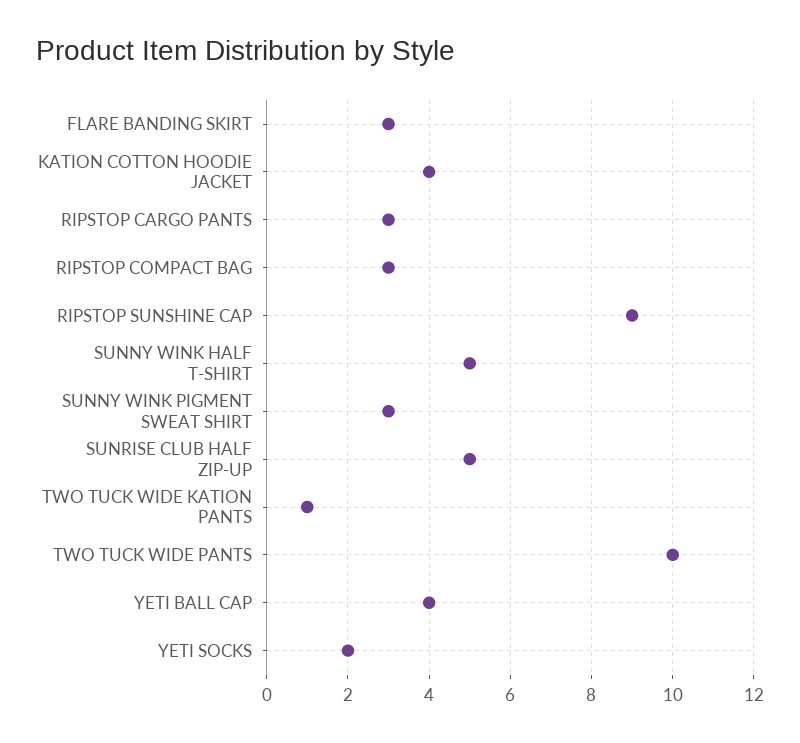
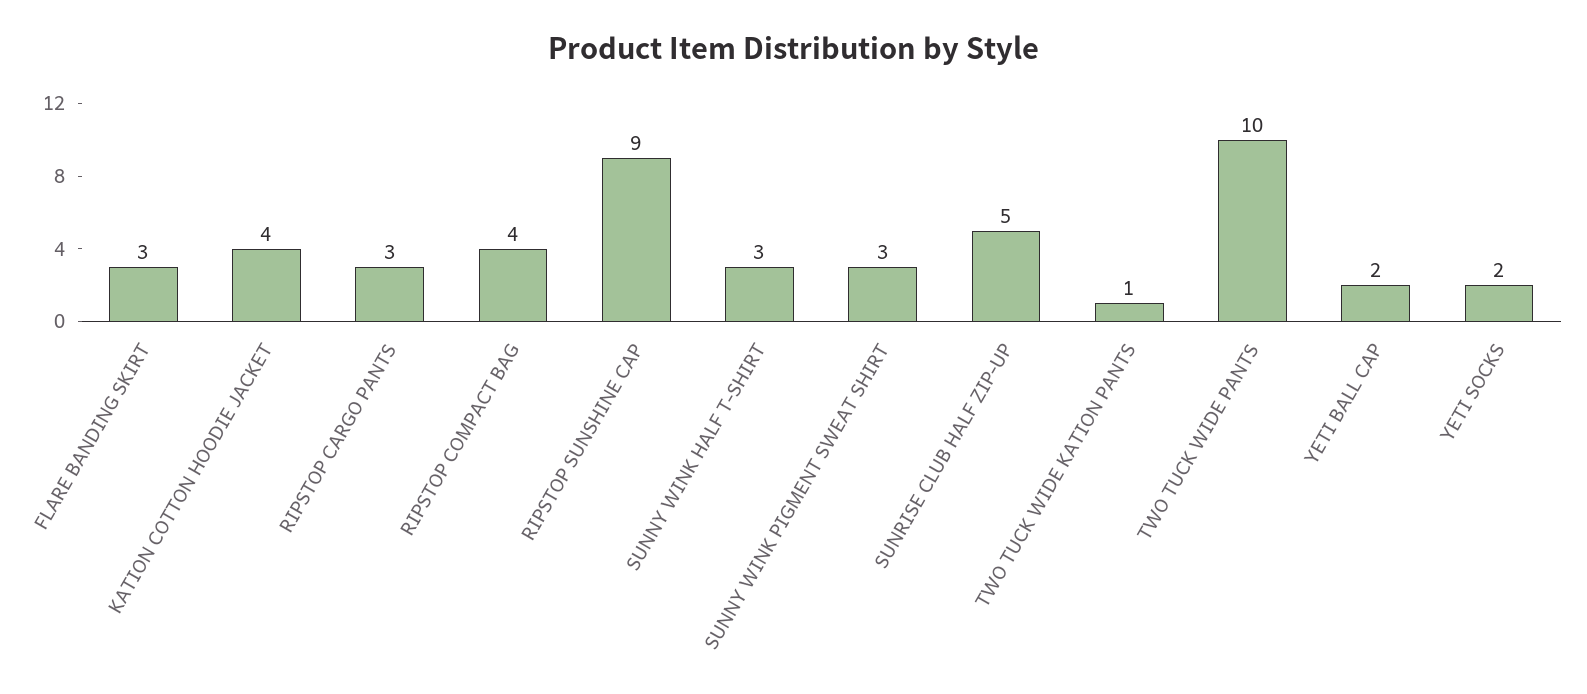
  {
    "FLARE BANDING SKIRT": 3,
    "KATION COTTON HOODIE JACKET": 4,
    "RIPSTOP CARGO PANTS": 3,
-   "RIPSTOP COMPACT BAG": 3,
+   "RIPSTOP COMPACT BAG": 4,
    "RIPSTOP SUNSHINE CAP": 9,
-   "SUNNY WINK HALF T-SHIRT": 5,
+   "SUNNY WINK HALF T-SHIRT": 3,
    "SUNNY WINK PIGMENT SWEAT SHIRT": 3,
    "SUNRISE CLUB HALF ZIP-UP": 5,
    "TWO TUCK WIDE KATION PANTS": 1,
    "TWO TUCK WIDE PANTS": 10,
-   "YETI BALL CAP": 4,
+   "YETI BALL CAP": 2,
    "YETI SOCKS": 2
  }

